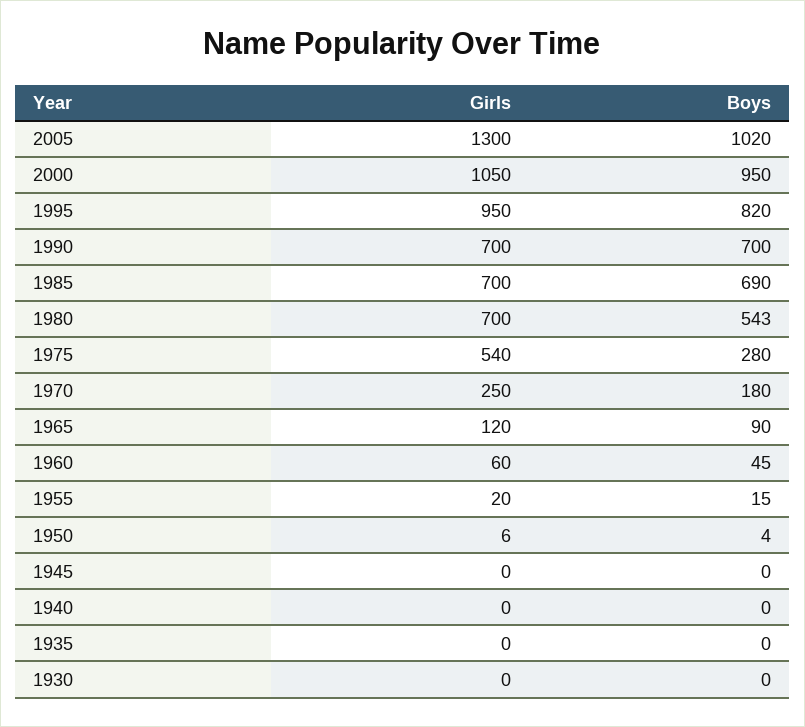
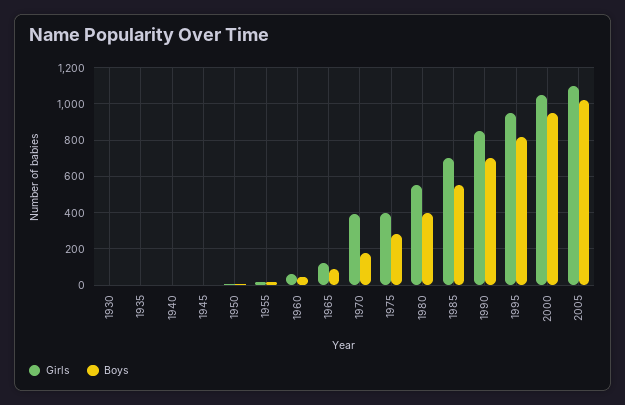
  {
    "Girls": {
-     "2005": 1300,
+     "2005": 1100,
      "2000": 1050,
      "1995": 950,
-     "1990": 700,
+     "1990": 850,
      "1985": 700,
-     "1980": 700,
+     "1980": 550,
-     "1975": 540,
+     "1975": 400,
-     "1970": 250,
+     "1970": 400,
      "1965": 120,
      "1960": 60,
      "1955": 20,
      "1950": 6,
      "1945": 0,
      "1940": 0,
      "1935": 0,
      "1930": 0
    },
    "Boys": {
      "2005": 1020,
      "2000": 950,
      "1995": 820,
      "1990": 700,
-     "1985": 690,
+     "1985": 550,
-     "1980": 543,
+     "1980": 400,
      "1975": 280,
      "1970": 180,
      "1965": 90,
      "1960": 45,
      "1955": 15,
      "1950": 4,
      "1945": 0,
      "1940": 0,
      "1935": 0,
      "1930": 0
    }
  }

